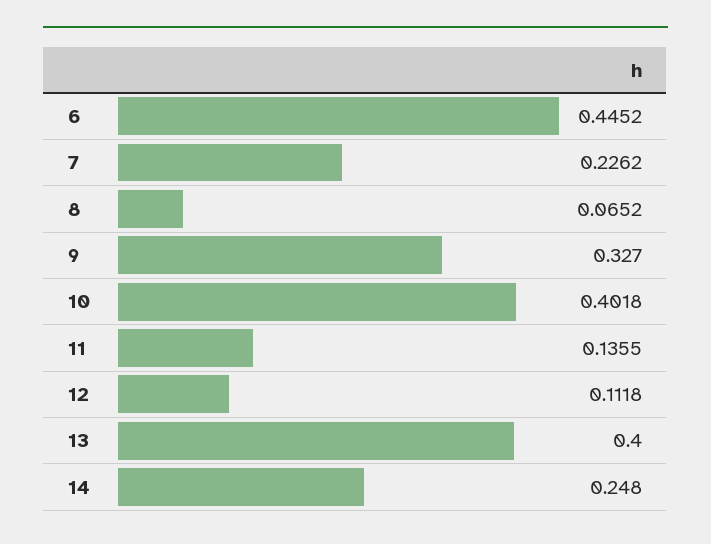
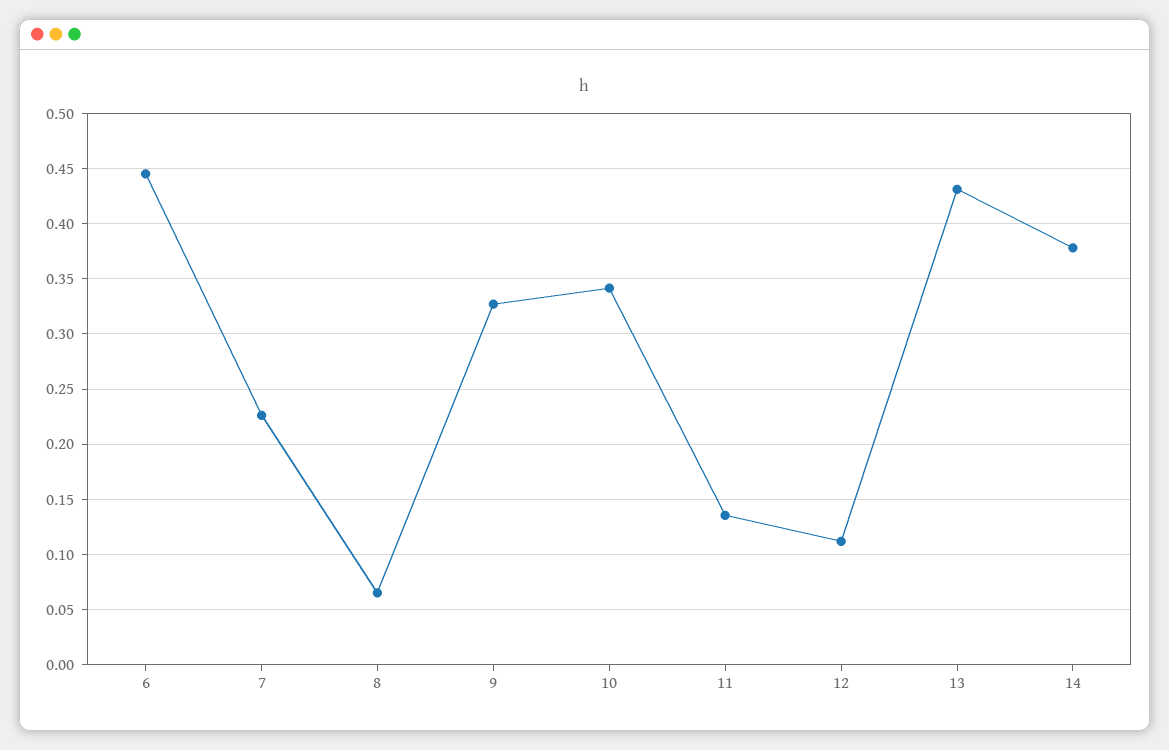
  {
    "6": 0.4452,
    "7": 0.2262,
    "8": 0.0652,
    "9": 0.327,
-   "10": 0.4018,
+   "10": 0.34,
    "11": 0.1355,
    "12": 0.1118,
-   "13": 0.4,
+   "13": 0.43,
-   "14": 0.248
+   "14": 0.38
  }

